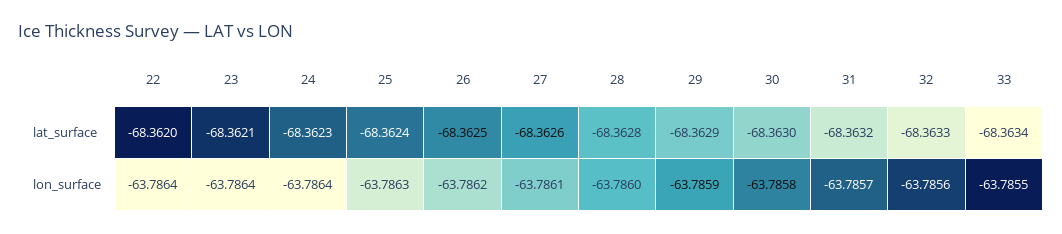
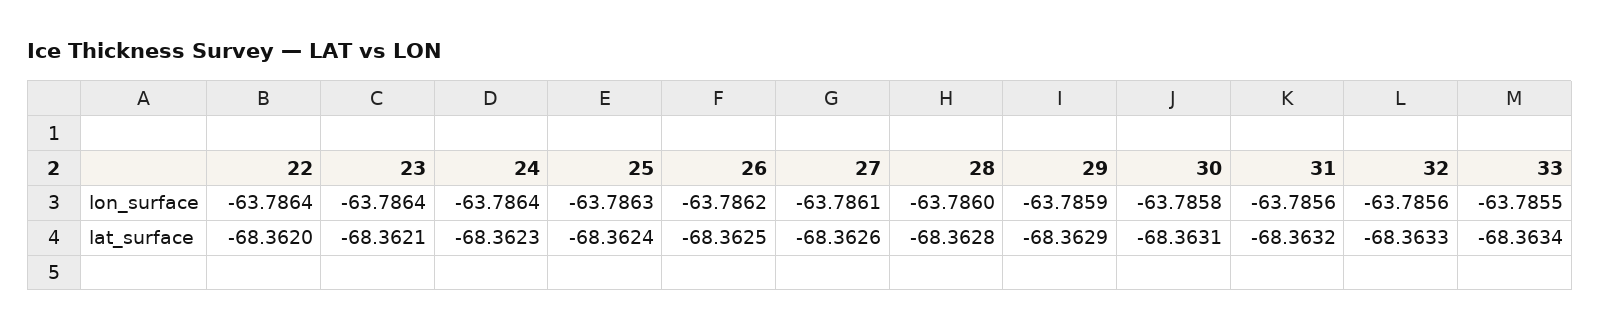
  {
    "22": {
      "lat_surface": -68.362,
      "lon_surface": -63.7864
    },
    "23": {
      "lat_surface": -68.3621,
      "lon_surface": -63.7864
    },
    "24": {
      "lat_surface": -68.3623,
      "lon_surface": -63.7864
    },
    "25": {
      "lat_surface": -68.3624,
      "lon_surface": -63.7863
    },
    "26": {
      "lat_surface": -68.3625,
      "lon_surface": -63.7862
    },
    "27": {
      "lat_surface": -68.3626,
      "lon_surface": -63.7861
    },
    "28": {
      "lat_surface": -68.3628,
      "lon_surface": -63.786
    },
    "29": {
      "lat_surface": -68.3629,
      "lon_surface": -63.7859
    },
    "30": {
-     "lat_surface": -68.363,
+     "lat_surface": -68.3631,
      "lon_surface": -63.7858
    },
    "31": {
      "lat_surface": -68.3632,
-     "lon_surface": -63.7857
+     "lon_surface": -63.7856
    },
    "32": {
      "lat_surface": -68.3633,
      "lon_surface": -63.7856
    },
    "33": {
      "lat_surface": -68.3634,
      "lon_surface": -63.7855
    }
  }

